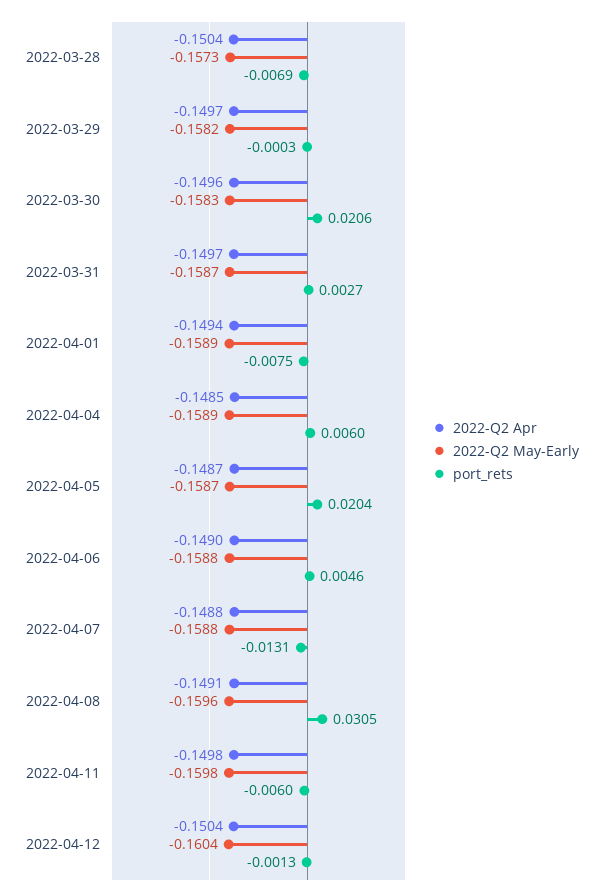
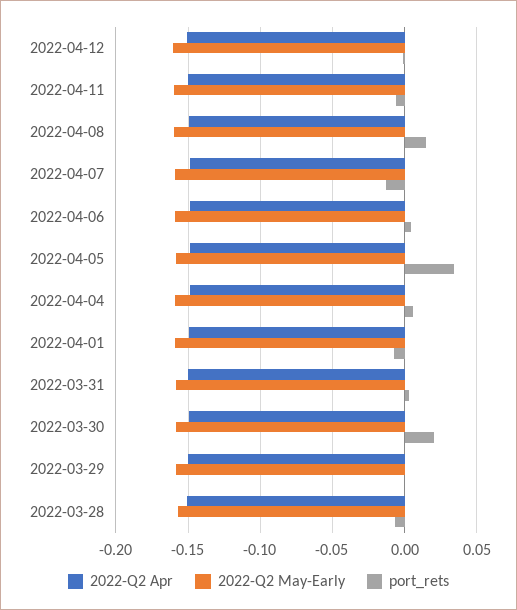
  {
    "2022-Q2 Apr": {
      "2022-03-28": -0.1504,
      "2022-03-29": -0.1497,
      "2022-03-30": -0.1496,
      "2022-03-31": -0.1497,
      "2022-04-01": -0.1494,
      "2022-04-04": -0.1485,
      "2022-04-05": -0.1487,
      "2022-04-06": -0.149,
      "2022-04-07": -0.1488,
      "2022-04-08": -0.1491,
      "2022-04-11": -0.1498,
      "2022-04-12": -0.1504
    },
    "2022-Q2 May-Early": {
      "2022-03-28": -0.1573,
      "2022-03-29": -0.1582,
      "2022-03-30": -0.1583,
      "2022-03-31": -0.1587,
      "2022-04-01": -0.1589,
      "2022-04-04": -0.1589,
      "2022-04-05": -0.1587,
      "2022-04-06": -0.1588,
      "2022-04-07": -0.1588,
      "2022-04-08": -0.1596,
      "2022-04-11": -0.1598,
      "2022-04-12": -0.1604
    },
    "port_rets": {
      "2022-03-28": -0.0069,
      "2022-03-29": -0.0003,
      "2022-03-30": 0.0206,
      "2022-03-31": 0.0027,
      "2022-04-01": -0.0075,
      "2022-04-04": 0.006,
-     "2022-04-05": 0.0204,
+     "2022-04-05": 0.035,
      "2022-04-06": 0.0046,
      "2022-04-07": -0.0131,
-     "2022-04-08": 0.0305,
+     "2022-04-08": 0.015,
      "2022-04-11": -0.006,
      "2022-04-12": -0.0013
    }
  }

